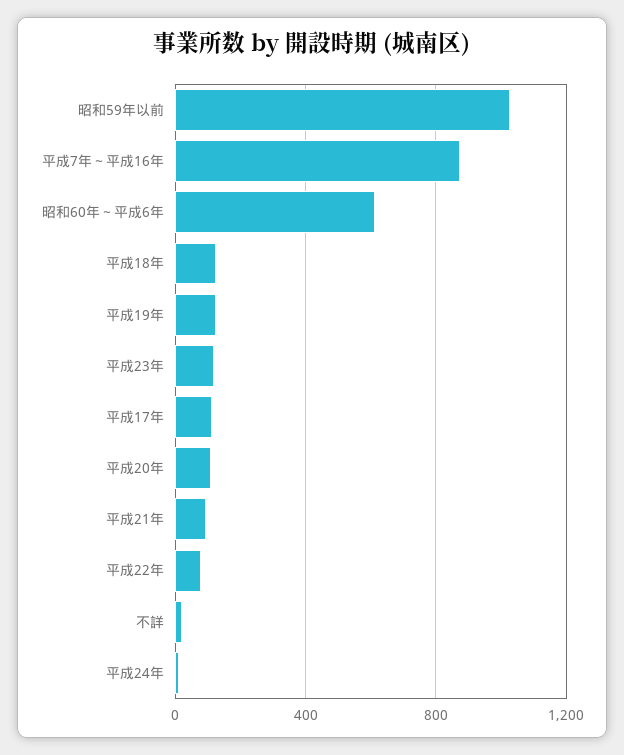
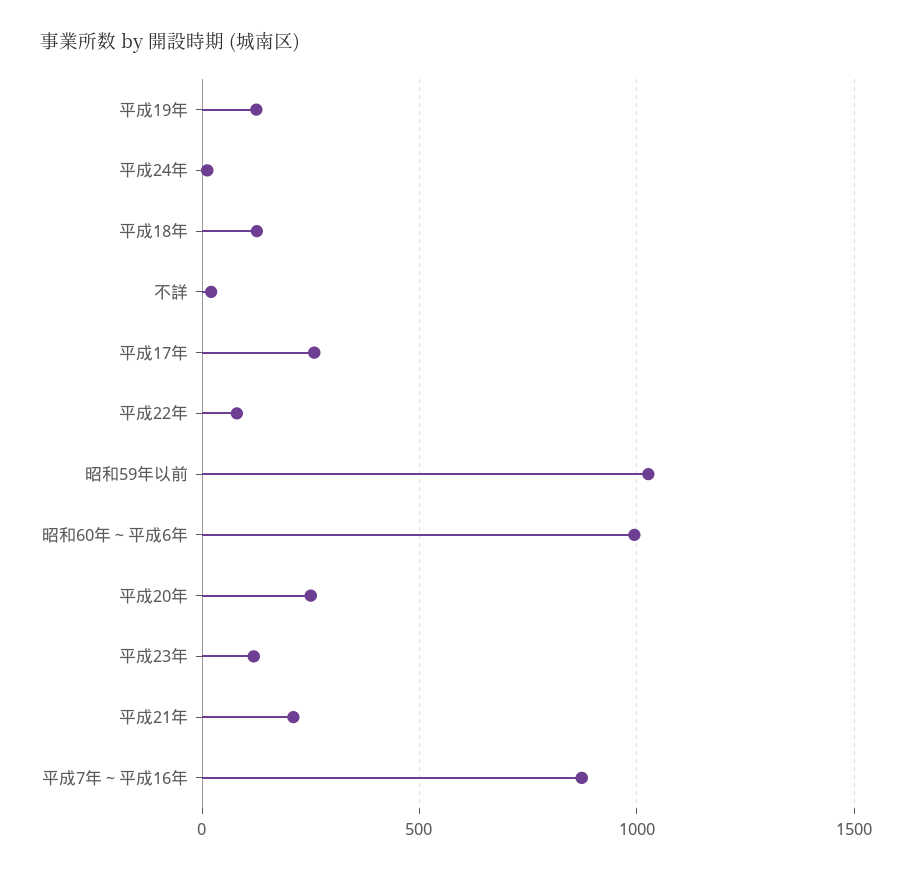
  {
    "昭和59年以前": 1050,
    "平成7年～平成16年": 850,
-   "昭和60年～平成6年": 600,
+   "昭和60年～平成6年": 1000,
    "平成18年": 150,
    "平成19年": 150,
    "平成23年": 100,
-   "平成17年": 100,
+   "平成17年": 250,
-   "平成20年": 100,
+   "平成20年": 250,
-   "平成21年": 100,
+   "平成21年": 200,
    "平成22年": 100,
    "不詳": 0,
    "平成24年": 0
  }

